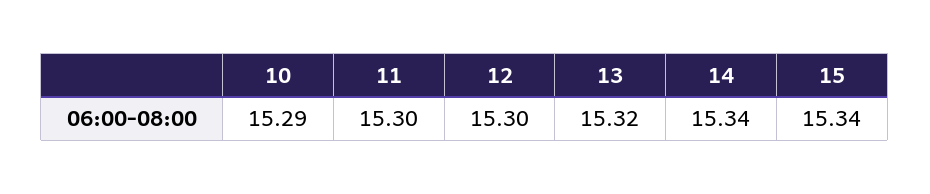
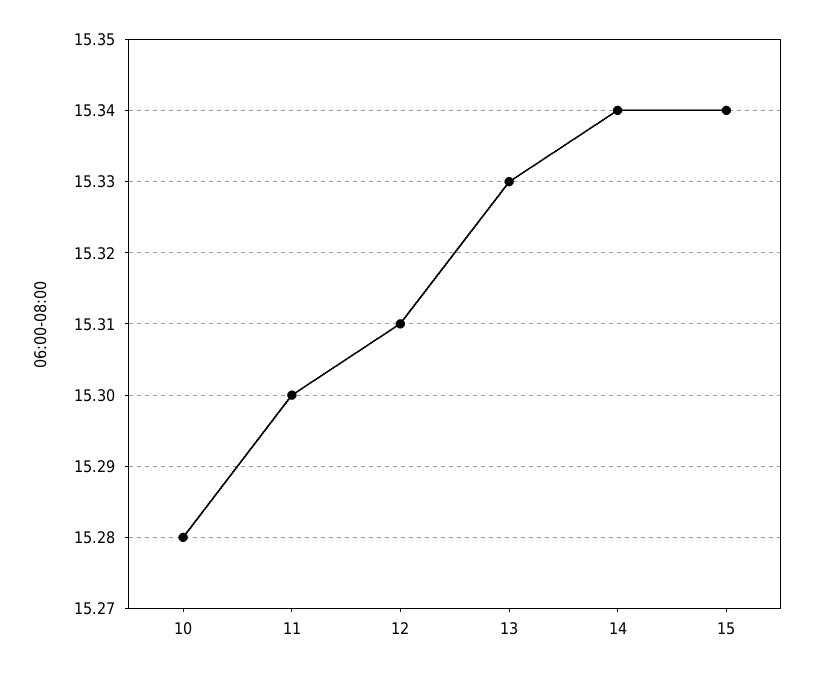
  {
-   "10": 15.29,
+   "10": 15.28,
    "11": 15.3,
-   "12": 15.3,
+   "12": 15.31,
-   "13": 15.32,
+   "13": 15.33,
    "14": 15.34,
    "15": 15.34
  }

